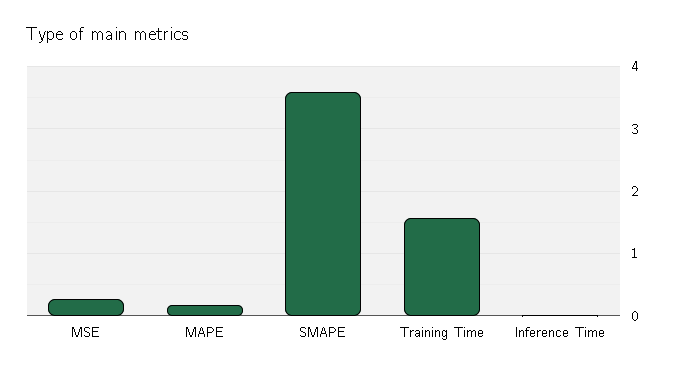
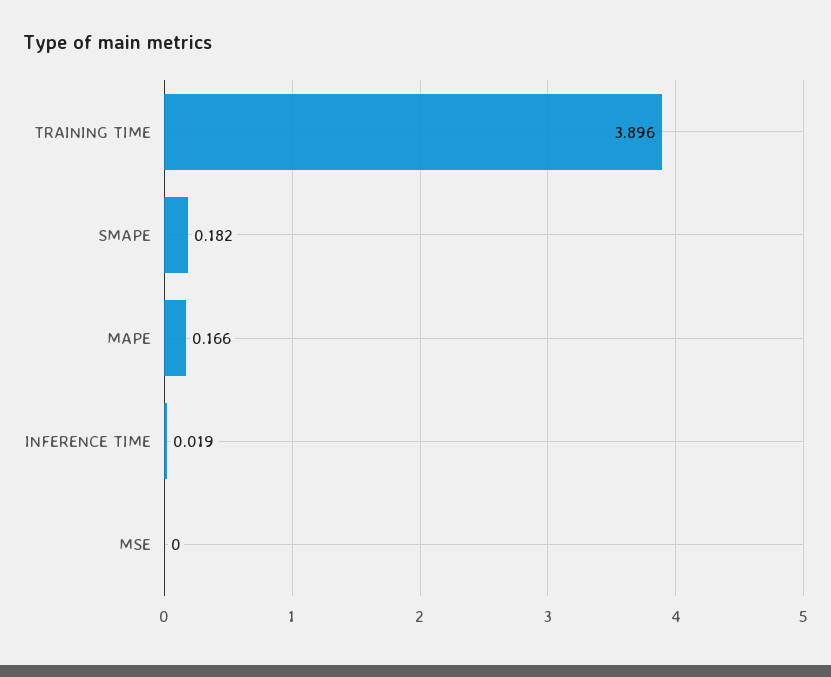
  {
-   "MSE": 0.3,
+   "MSE": 0,
    "MAPE": 0.166,
-   "SMAPE": 3.6,
+   "SMAPE": 0.182,
-   "Training Time": 1.6,
+   "Training Time": 3.896,
    "Inference Time": 0.019
  }

